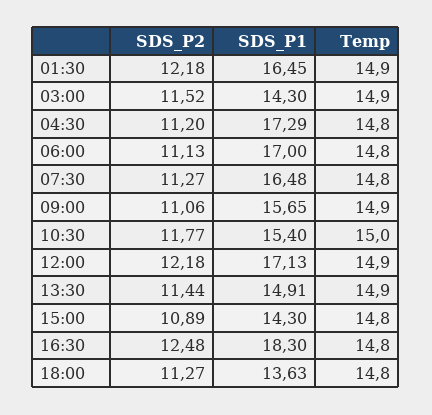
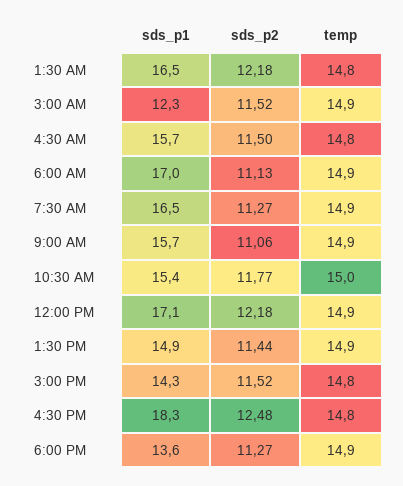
  {
    "SDS_P2": {
      "01:30": 12.18,
      "03:00": 11.52,
-     "04:30": 11.2,
+     "04:30": 11.5,
      "06:00": 11.13,
      "07:30": 11.27,
      "09:00": 11.06,
      "10:30": 11.77,
      "12:00": 12.18,
      "13:30": 11.44,
-     "15:00": 10.89,
+     "15:00": 11.52,
      "16:30": 12.48,
      "18:00": 11.27
    },
    "SDS_P1": {
      "01:30": 16.45,
-     "03:00": 14.3,
+     "03:00": 12.3,
-     "04:30": 17.29,
+     "04:30": 15.7,
      "06:00": 17,
      "07:30": 16.48,
      "09:00": 15.65,
      "10:30": 15.4,
      "12:00": 17.13,
      "13:30": 14.91,
      "15:00": 14.3,
      "16:30": 18.3,
      "18:00": 13.63
    },
    "Temp": {
-     "01:30": 14.9,
+     "01:30": 14.8,
      "03:00": 14.9,
      "04:30": 14.8,
-     "06:00": 14.8,
+     "06:00": 14.9,
-     "07:30": 14.8,
+     "07:30": 14.9,
      "09:00": 14.9,
      "10:30": 15,
      "12:00": 14.9,
      "13:30": 14.9,
      "15:00": 14.8,
      "16:30": 14.8,
-     "18:00": 14.8
+     "18:00": 14.9
    }
  }

